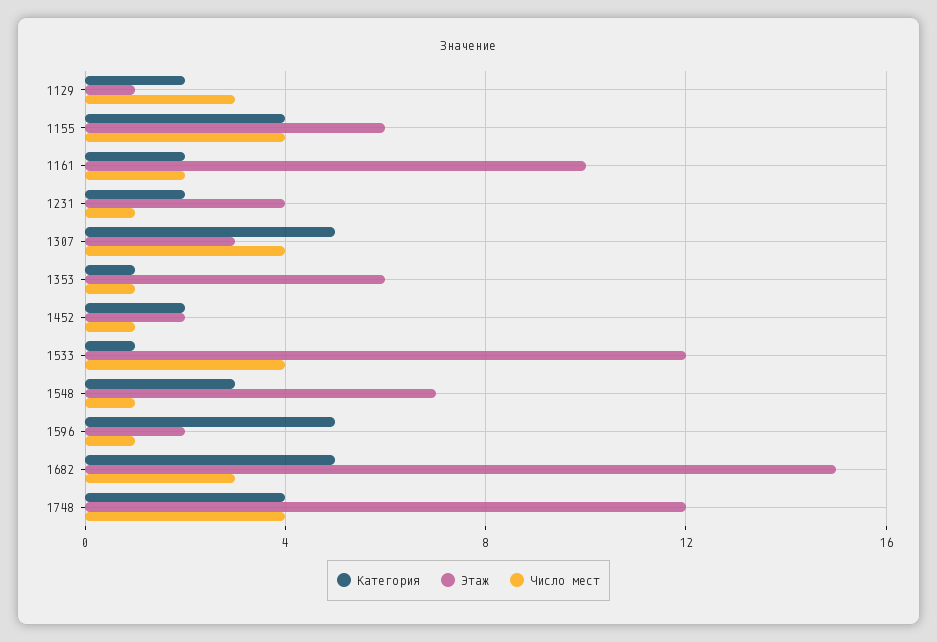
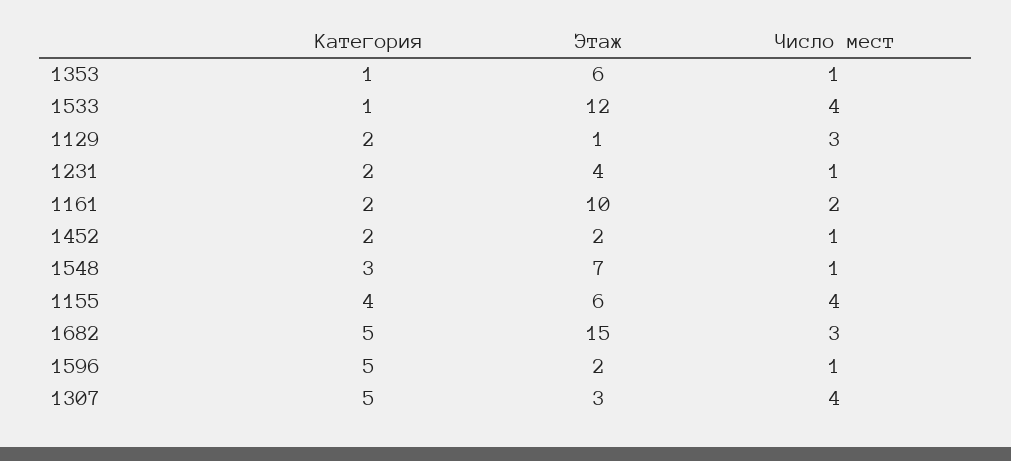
  {
    "Категория": {
      "1129": 2,
      "1155": 4,
      "1161": 2,
      "1231": 2,
      "1307": 5,
      "1353": 1,
      "1452": 2,
      "1533": 1,
      "1548": 3,
      "1596": 5,
-     "1682": 5,
+     "1682": 5
-     "1748": 4
    },
    "Этаж": {
      "1129": 1,
      "1155": 6,
      "1161": 10,
      "1231": 4,
      "1307": 3,
      "1353": 6,
      "1452": 2,
      "1533": 12,
      "1548": 7,
      "1596": 2,
-     "1682": 15,
+     "1682": 15
-     "1748": 12
    },
    "Число мест": {
      "1129": 3,
      "1155": 4,
      "1161": 2,
      "1231": 1,
      "1307": 4,
      "1353": 1,
      "1452": 1,
      "1533": 4,
      "1548": 1,
      "1596": 1,
-     "1682": 3,
+     "1682": 3
-     "1748": 4
    }
  }

